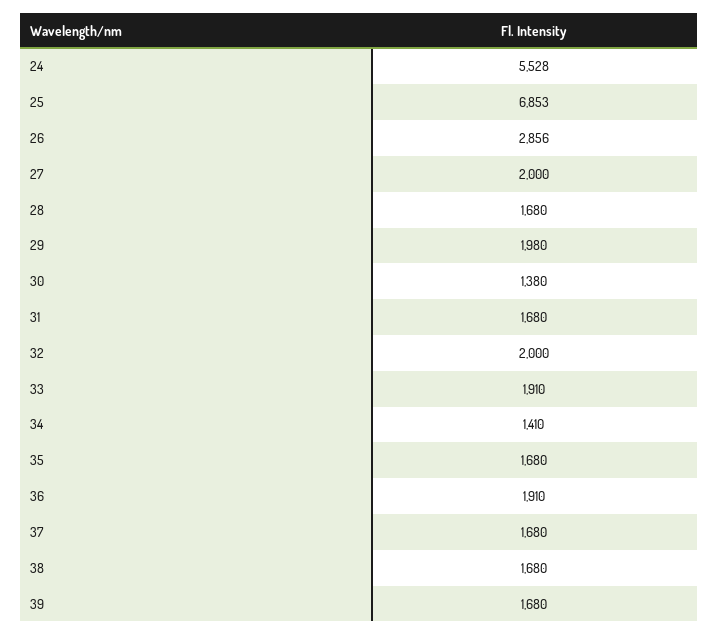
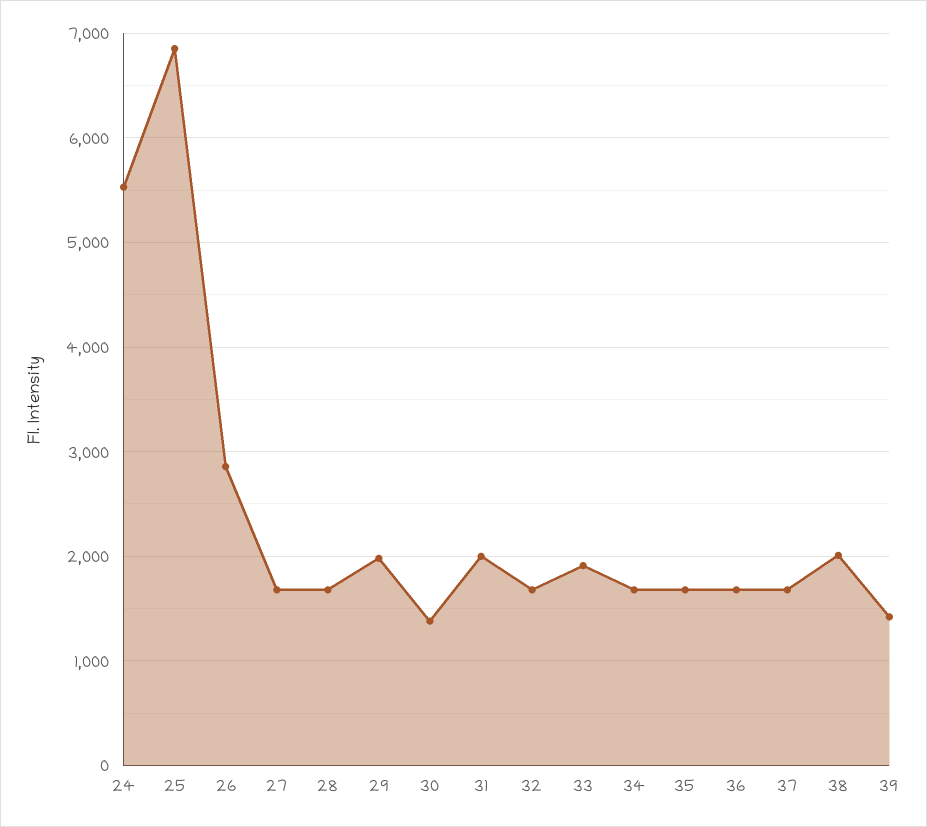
  {
    "24": 5528,
    "25": 6853,
    "26": 2856,
-   "27": 2000,
+   "27": 1700,
    "28": 1680,
    "29": 1980,
    "30": 1380,
-   "31": 1680,
+   "31": 2000,
-   "32": 2000,
+   "32": 1700,
    "33": 1910,
-   "34": 1410,
+   "34": 1700,
    "35": 1680,
-   "36": 1910,
+   "36": 1700,
    "37": 1680,
-   "38": 1680,
+   "38": 2000,
-   "39": 1680
+   "39": 1400
  }

